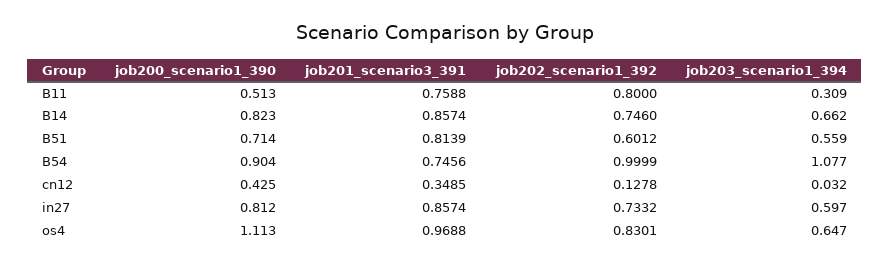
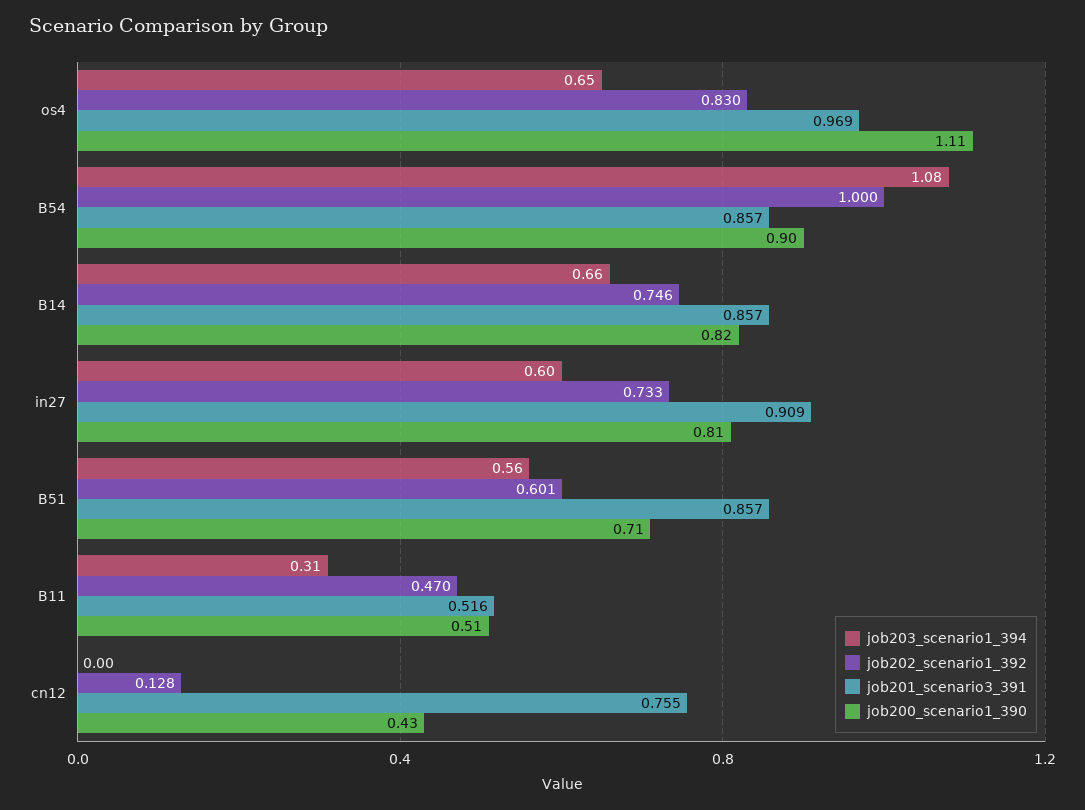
  {
    "job200_scenario1_390": {
      "B11": 0.513,
      "B14": 0.823,
      "B51": 0.714,
      "B54": 0.904,
      "cn12": 0.425,
      "in27": 0.812,
      "os4": 1.113
    },
    "job201_scenario3_391": {
-     "B11": 0.7588,
+     "B11": 0.516,
      "B14": 0.8574,
-     "B51": 0.8139,
+     "B51": 0.857,
-     "B54": 0.7456,
+     "B54": 0.857,
-     "cn12": 0.3485,
+     "cn12": 0.755,
-     "in27": 0.8574,
+     "in27": 0.909,
      "os4": 0.9688
    },
    "job202_scenario1_392": {
-     "B11": 0.8,
+     "B11": 0.47,
      "B14": 0.746,
      "B51": 0.6012,
      "B54": 0.9999,
      "cn12": 0.1278,
      "in27": 0.7332,
      "os4": 0.8301
    },
    "job203_scenario1_394": {
      "B11": 0.309,
      "B14": 0.662,
      "B51": 0.559,
      "B54": 1.077,
-     "cn12": 0.032,
+     "cn12": 0,
      "in27": 0.597,
      "os4": 0.647
    }
  }

